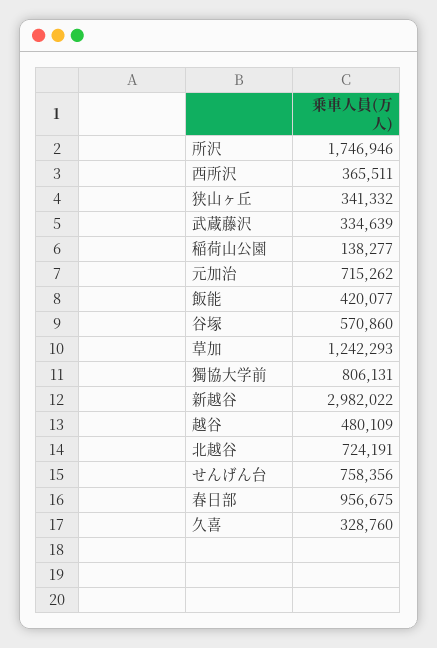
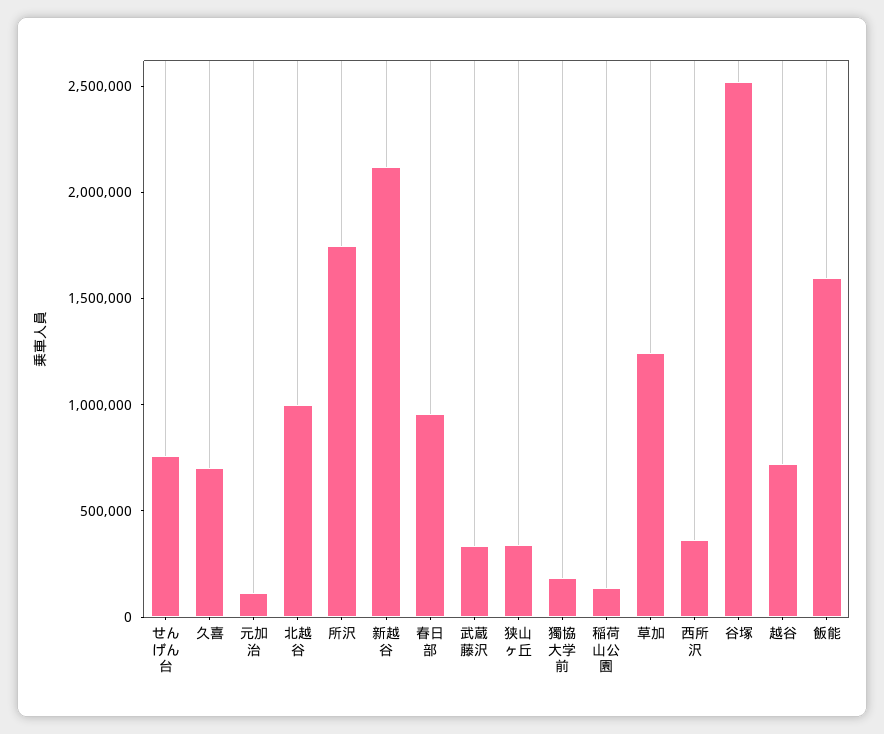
  {
    "所沢": 1746946,
    "西所沢": 365511,
    "狭山ヶ丘": 341332,
    "武蔵藤沢": 334639,
    "稲荷山公園": 138277,
-   "元加治": 715262,
+   "元加治": 100000,
-   "飯能": 420077,
+   "飯能": 1600000,
-   "谷塚": 570860,
+   "谷塚": 2500000,
    "草加": 1242293,
-   "獨協大学前": 806131,
+   "獨協大学前": 200000,
-   "新越谷": 2982022,
+   "新越谷": 2100000,
-   "越谷": 480109,
+   "越谷": 700000,
-   "北越谷": 724191,
+   "北越谷": 1000000,
    "せんげん台": 758356,
    "春日部": 956675,
-   "久喜": 328760
+   "久喜": 700000
  }

